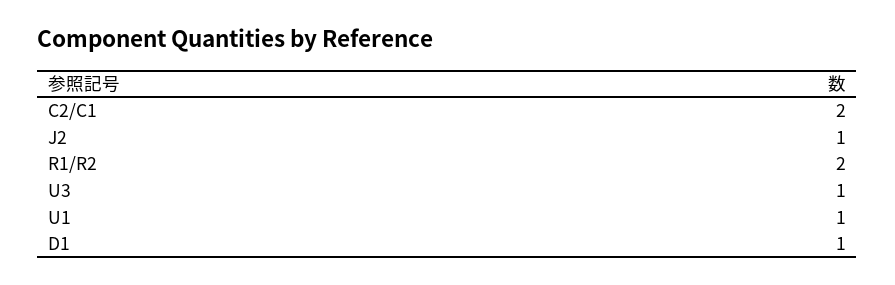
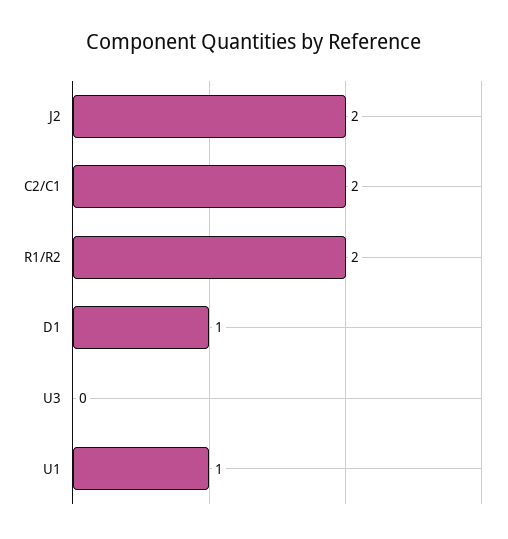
  {
    "C2/C1": 2,
-   "J2": 1,
+   "J2": 2,
    "R1/R2": 2,
-   "U3": 1,
+   "U3": 0,
    "U1": 1,
    "D1": 1
  }

